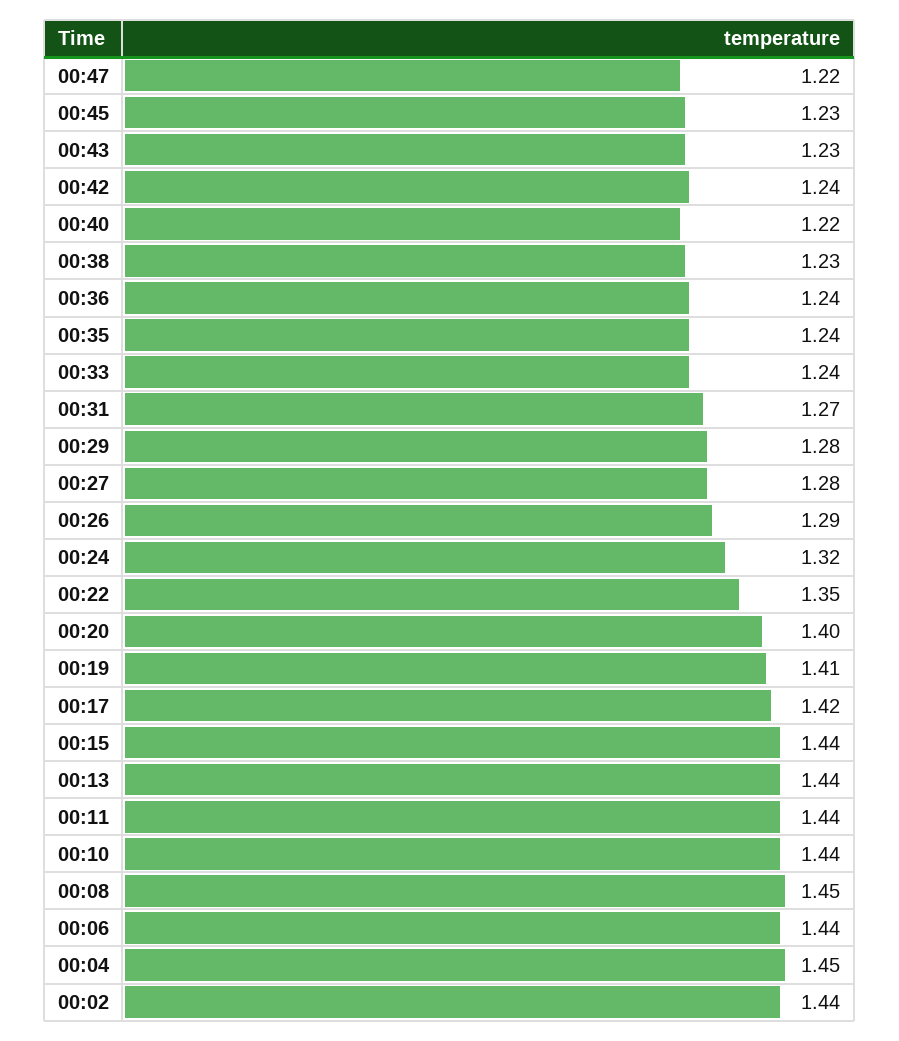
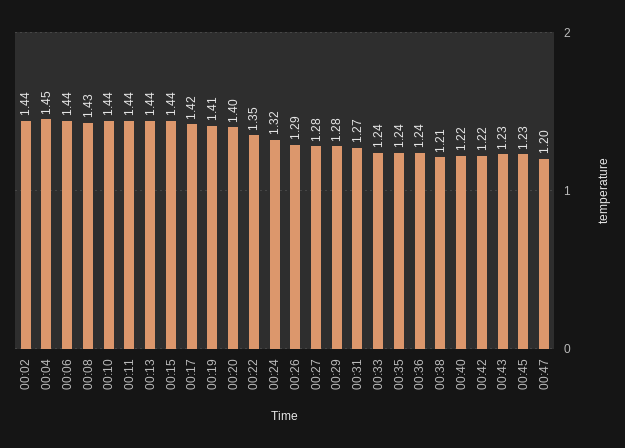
  {
-   "00:47": 1.22,
+   "00:47": 1.2,
    "00:45": 1.23,
    "00:43": 1.23,
-   "00:42": 1.24,
+   "00:42": 1.22,
    "00:40": 1.22,
-   "00:38": 1.23,
+   "00:38": 1.21,
    "00:36": 1.24,
    "00:35": 1.24,
    "00:33": 1.24,
    "00:31": 1.27,
    "00:29": 1.28,
    "00:27": 1.28,
    "00:26": 1.29,
    "00:24": 1.32,
    "00:22": 1.35,
    "00:20": 1.4,
    "00:19": 1.41,
    "00:17": 1.42,
    "00:15": 1.44,
    "00:13": 1.44,
    "00:11": 1.44,
    "00:10": 1.44,
-   "00:08": 1.45,
+   "00:08": 1.43,
    "00:06": 1.44,
    "00:04": 1.45,
    "00:02": 1.44
  }

